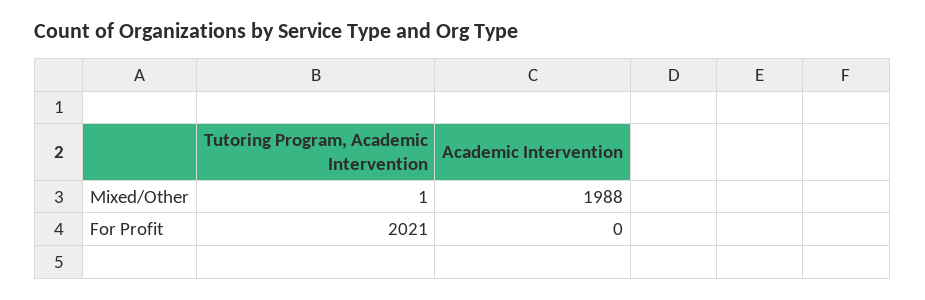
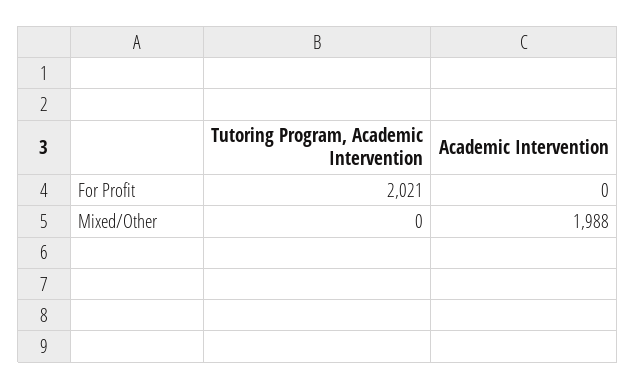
  {
    "Tutoring Program, Academic Intervention": {
-     "Mixed/Other": 1,
+     "Mixed/Other": 0,
      "For Profit": 2021
    },
    "Academic Intervention": {
      "Mixed/Other": 1988,
      "For Profit": 0
    }
  }

